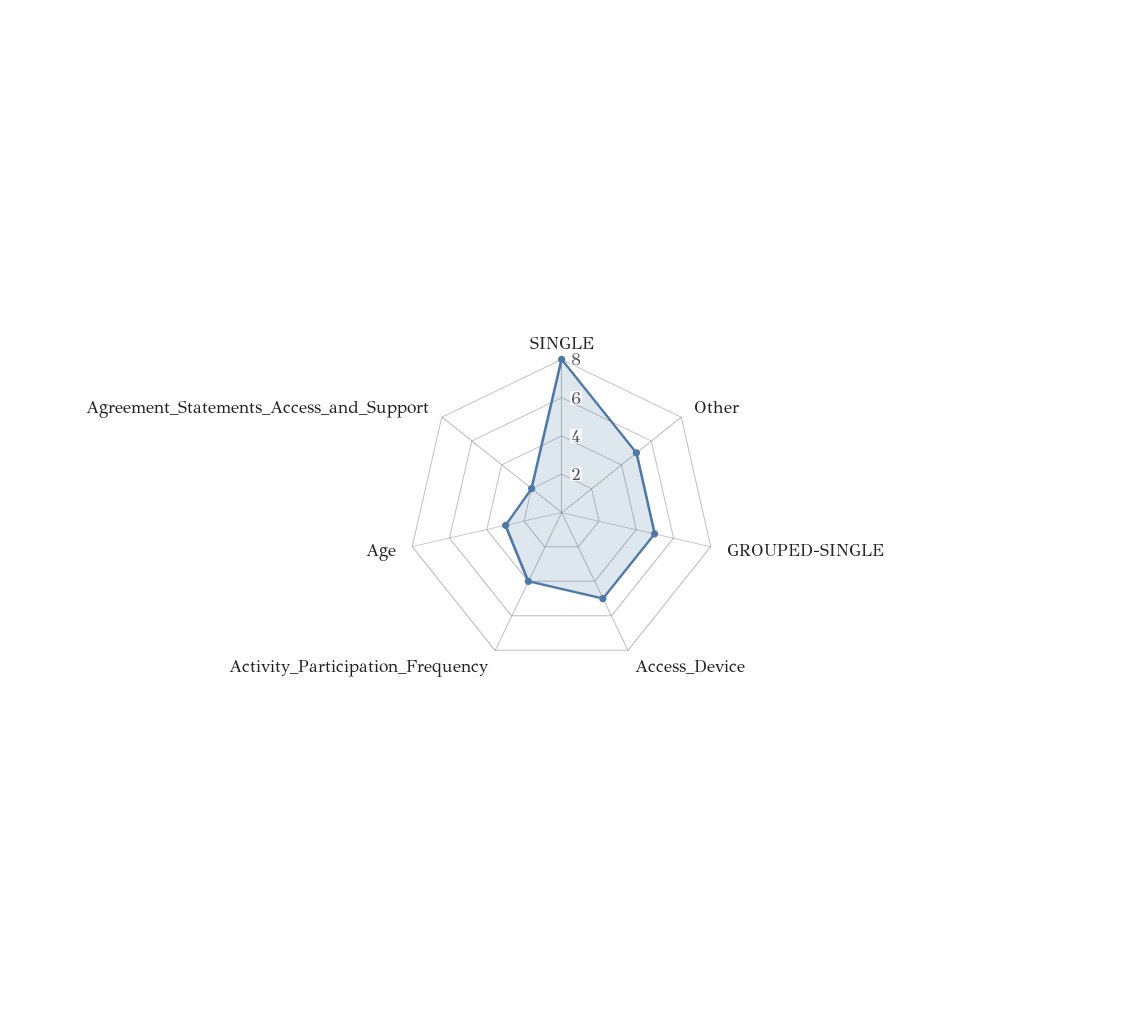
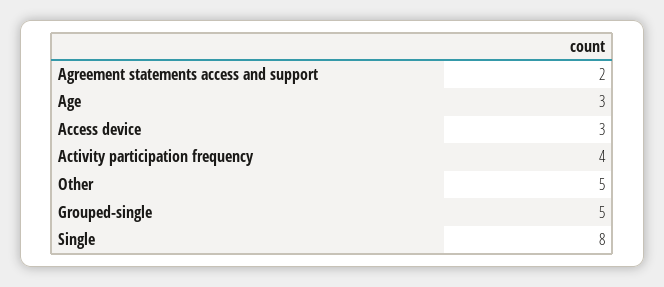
  {
    "SINGLE": 8,
    "Other": 5,
    "GROUPED-SINGLE": 5,
-   "Access_Device": 5,
+   "Access_Device": 3,
    "Activity_Participation_Frequency": 4,
    "Age": 3,
    "Agreement_Statements_Access_and_Support": 2
  }

